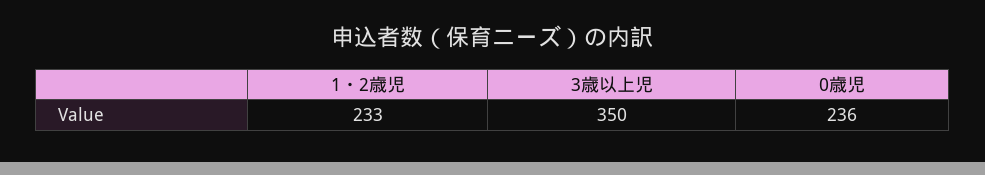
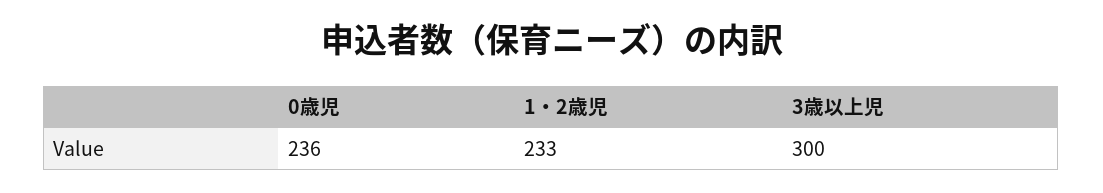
  {
    "1・2歳児": 233,
-   "3歳以上児": 350,
+   "3歳以上児": 300,
    "0歳児": 236
  }

